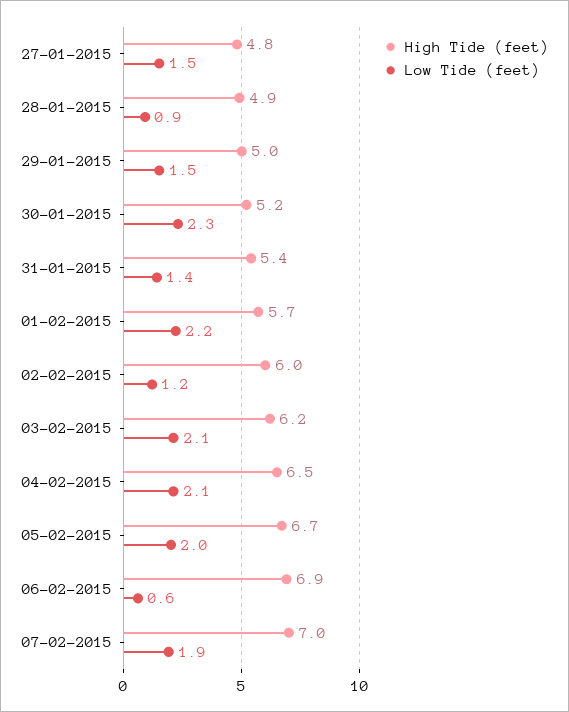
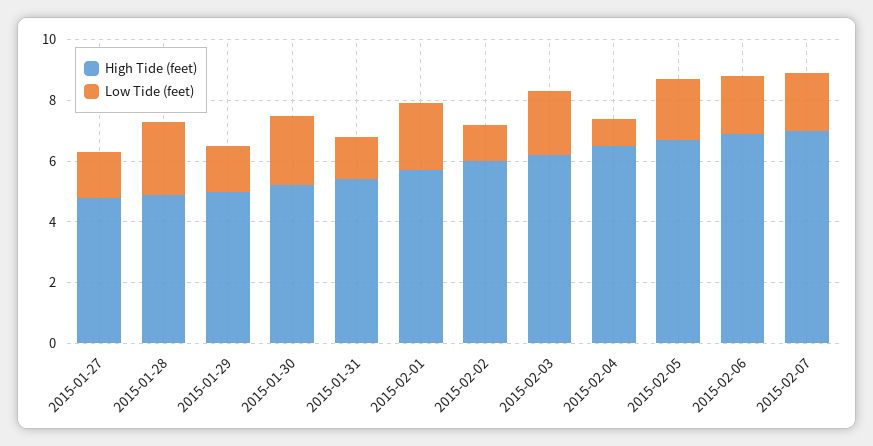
  {
    "High Tide (feet)": {
      "27-01-2015": 4.8,
      "28-01-2015": 4.9,
      "29-01-2015": 5,
      "30-01-2015": 5.2,
      "31-01-2015": 5.4,
      "01-02-2015": 5.7,
      "02-02-2015": 6,
      "03-02-2015": 6.2,
      "04-02-2015": 6.5,
      "05-02-2015": 6.7,
      "06-02-2015": 6.9,
      "07-02-2015": 7
    },
    "Low Tide (feet)": {
      "27-01-2015": 1.5,
-     "28-01-2015": 0.9,
+     "28-01-2015": 2.5,
      "29-01-2015": 1.5,
      "30-01-2015": 2.3,
      "31-01-2015": 1.4,
      "01-02-2015": 2.2,
      "02-02-2015": 1.2,
      "03-02-2015": 2.1,
-     "04-02-2015": 2.1,
+     "04-02-2015": 1,
      "05-02-2015": 2,
-     "06-02-2015": 0.6,
+     "06-02-2015": 2,
      "07-02-2015": 1.9
    }
  }

